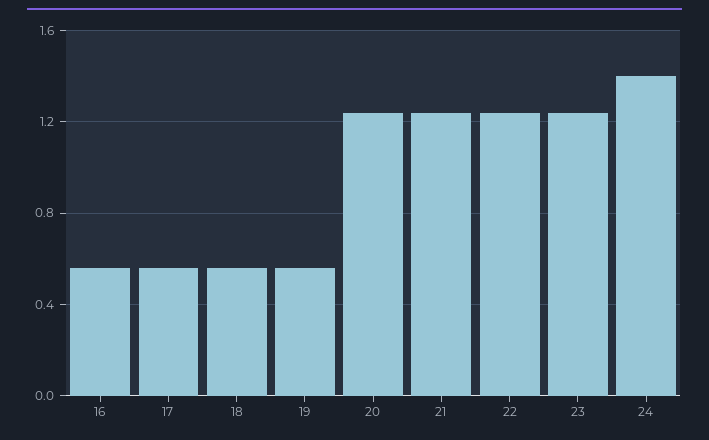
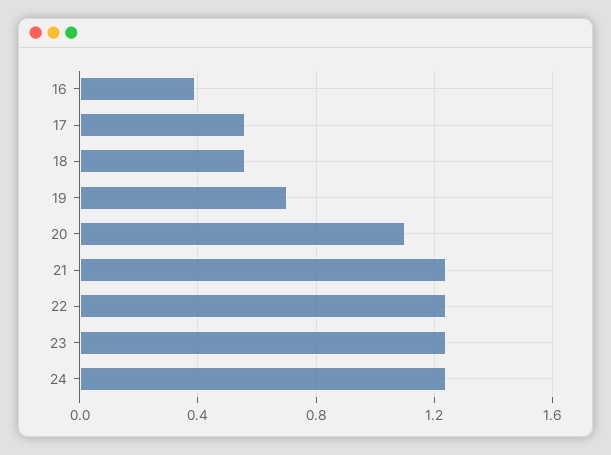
  {
-   "16": 0.55,
+   "16": 0.4,
    "17": 0.55,
    "18": 0.55,
-   "19": 0.55,
+   "19": 0.7,
-   "20": 1.25,
+   "20": 1.1,
    "21": 1.25,
    "22": 1.25,
    "23": 1.25,
-   "24": 1.4
+   "24": 1.25
  }

